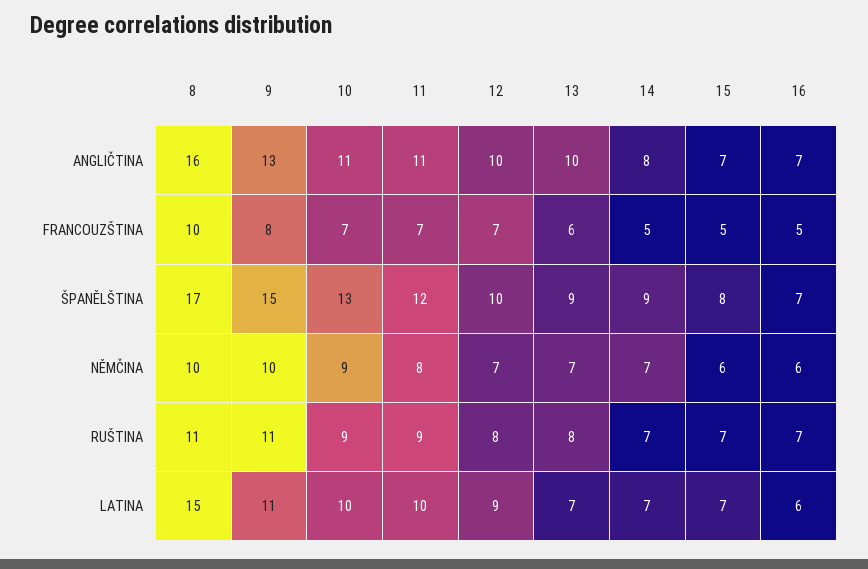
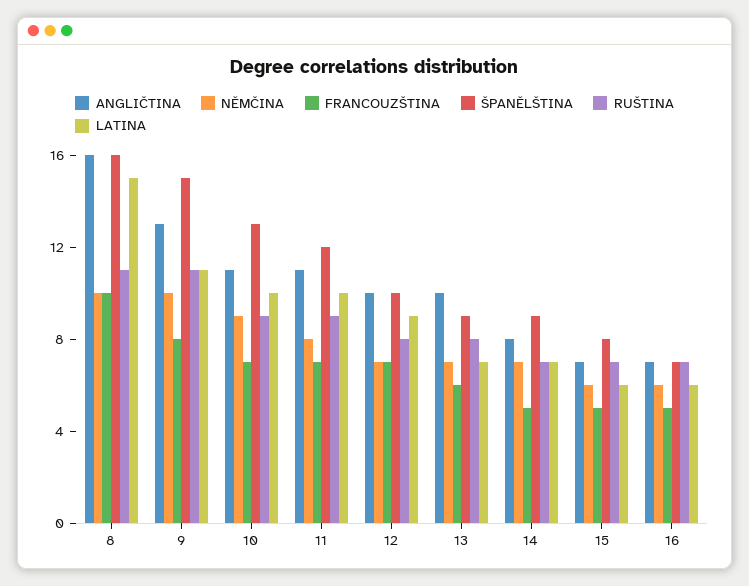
  {
    "ANGLIČTINA": {
      "8": 16,
      "9": 13,
      "10": 11,
      "11": 11,
      "12": 10,
      "13": 10,
      "14": 8,
      "15": 7,
      "16": 7
    },
    "FRANCOUZŠTINA": {
      "8": 10,
      "9": 8,
      "10": 7,
      "11": 7,
      "12": 7,
      "13": 6,
      "14": 5,
      "15": 5,
      "16": 5
    },
    "ŠPANĚLŠTINA": {
-     "8": 17,
+     "8": 16,
      "9": 15,
      "10": 13,
      "11": 12,
      "12": 10,
      "13": 9,
      "14": 9,
      "15": 8,
      "16": 7
    },
    "NĚMČINA": {
      "8": 10,
      "9": 10,
      "10": 9,
      "11": 8,
      "12": 7,
      "13": 7,
      "14": 7,
      "15": 6,
      "16": 6
    },
    "RUŠTINA": {
      "8": 11,
      "9": 11,
      "10": 9,
      "11": 9,
      "12": 8,
      "13": 8,
      "14": 7,
      "15": 7,
      "16": 7
    },
    "LATINA": {
      "8": 15,
      "9": 11,
      "10": 10,
      "11": 10,
      "12": 9,
      "13": 7,
      "14": 7,
-     "15": 7,
+     "15": 6,
      "16": 6
    }
  }

